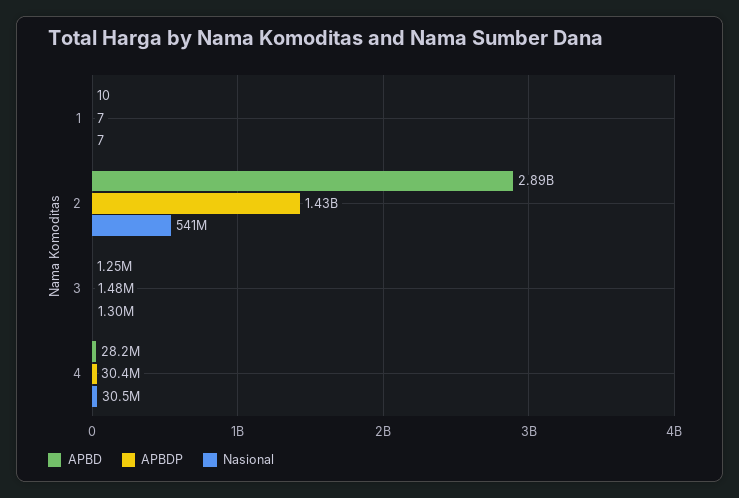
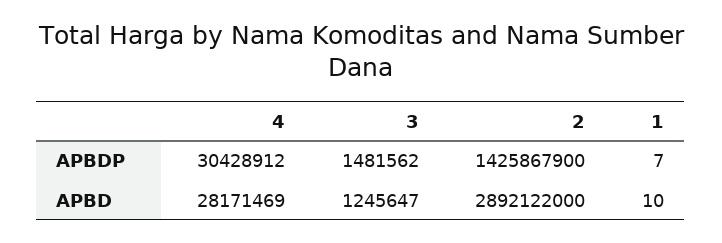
  {
    "APBD": {
      "1": 10,
      "2": 2892122000,
      "3": 1245647,
      "4": 28171469
    },
    "APBDP": {
      "1": 7,
      "2": 1425867900,
      "3": 1481562,
      "4": 30428912
-   },
+   }
-   "Nasional": {
-     "1": 7,
-     "2": 541000000,
-     "3": 1300000,
-     "4": 30500000
-   }
  }

